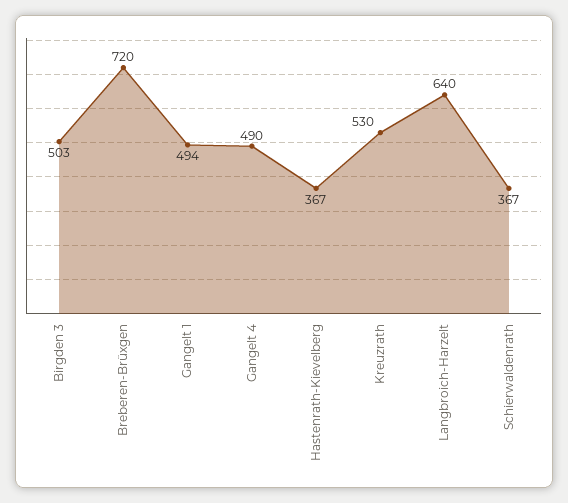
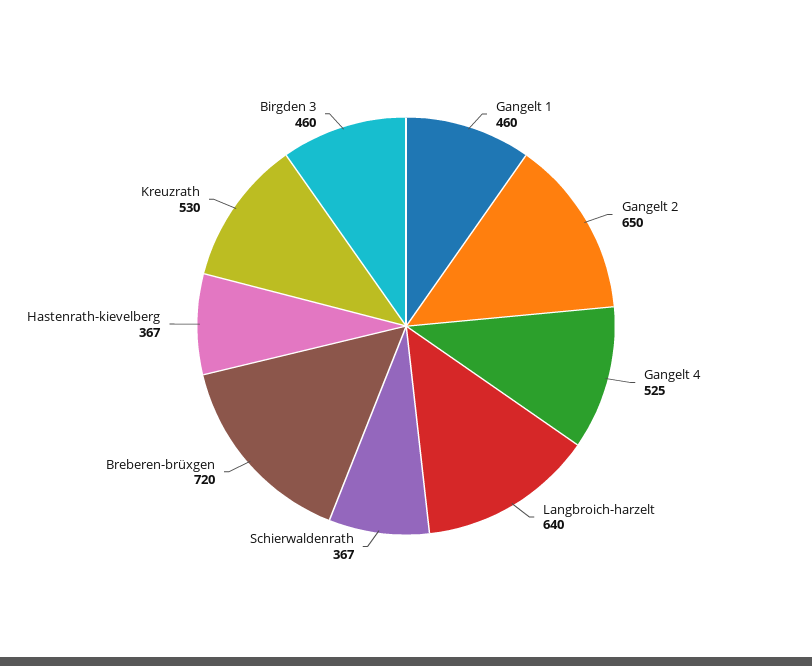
  {
-   "Birgden 3": 503,
+   "Birgden 3": 460,
    "Breberen-Brüxgen": 720,
-   "Gangelt 1": 494,
+   "Gangelt 1": 460,
-   "Gangelt 4": 490,
+   "Gangelt 4": 525,
    "Hastenrath-Kievelberg": 367,
    "Kreuzrath": 530,
    "Langbroich-Harzelt": 640,
-   "Schierwaldenrath": 367
+   "Schierwaldenrath": 367,
+   "Gangelt 2": 650
  }

